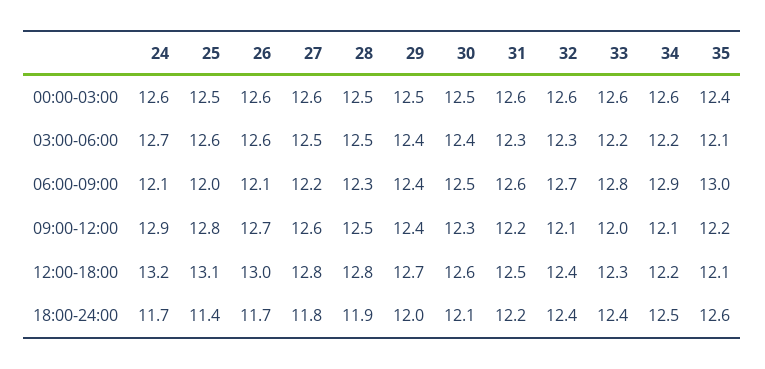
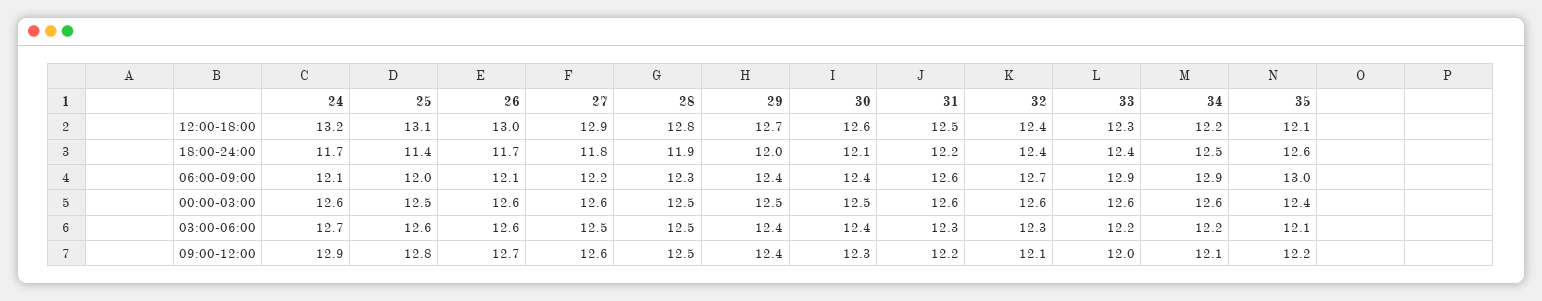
  {
    "24": {
      "00:00-03:00": 12.6,
      "03:00-06:00": 12.7,
      "06:00-09:00": 12.1,
      "09:00-12:00": 12.9,
      "12:00-18:00": 13.2,
      "18:00-24:00": 11.7
    },
    "25": {
      "00:00-03:00": 12.5,
      "03:00-06:00": 12.6,
      "06:00-09:00": 12,
      "09:00-12:00": 12.8,
      "12:00-18:00": 13.1,
      "18:00-24:00": 11.4
    },
    "26": {
      "00:00-03:00": 12.6,
      "03:00-06:00": 12.6,
      "06:00-09:00": 12.1,
      "09:00-12:00": 12.7,
      "12:00-18:00": 13,
      "18:00-24:00": 11.7
    },
    "27": {
      "00:00-03:00": 12.6,
      "03:00-06:00": 12.5,
      "06:00-09:00": 12.2,
      "09:00-12:00": 12.6,
-     "12:00-18:00": 12.8,
+     "12:00-18:00": 12.9,
      "18:00-24:00": 11.8
    },
    "28": {
      "00:00-03:00": 12.5,
      "03:00-06:00": 12.5,
      "06:00-09:00": 12.3,
      "09:00-12:00": 12.5,
      "12:00-18:00": 12.8,
      "18:00-24:00": 11.9
    },
    "29": {
      "00:00-03:00": 12.5,
      "03:00-06:00": 12.4,
      "06:00-09:00": 12.4,
      "09:00-12:00": 12.4,
      "12:00-18:00": 12.7,
      "18:00-24:00": 12
    },
    "30": {
      "00:00-03:00": 12.5,
      "03:00-06:00": 12.4,
-     "06:00-09:00": 12.5,
+     "06:00-09:00": 12.4,
      "09:00-12:00": 12.3,
      "12:00-18:00": 12.6,
      "18:00-24:00": 12.1
    },
    "31": {
      "00:00-03:00": 12.6,
      "03:00-06:00": 12.3,
      "06:00-09:00": 12.6,
      "09:00-12:00": 12.2,
      "12:00-18:00": 12.5,
      "18:00-24:00": 12.2
    },
    "32": {
      "00:00-03:00": 12.6,
      "03:00-06:00": 12.3,
      "06:00-09:00": 12.7,
      "09:00-12:00": 12.1,
      "12:00-18:00": 12.4,
      "18:00-24:00": 12.4
    },
    "33": {
      "00:00-03:00": 12.6,
      "03:00-06:00": 12.2,
-     "06:00-09:00": 12.8,
+     "06:00-09:00": 12.9,
      "09:00-12:00": 12,
      "12:00-18:00": 12.3,
      "18:00-24:00": 12.4
    },
    "34": {
      "00:00-03:00": 12.6,
      "03:00-06:00": 12.2,
      "06:00-09:00": 12.9,
      "09:00-12:00": 12.1,
      "12:00-18:00": 12.2,
      "18:00-24:00": 12.5
    },
    "35": {
      "00:00-03:00": 12.4,
      "03:00-06:00": 12.1,
      "06:00-09:00": 13,
      "09:00-12:00": 12.2,
      "12:00-18:00": 12.1,
      "18:00-24:00": 12.6
    }
  }

